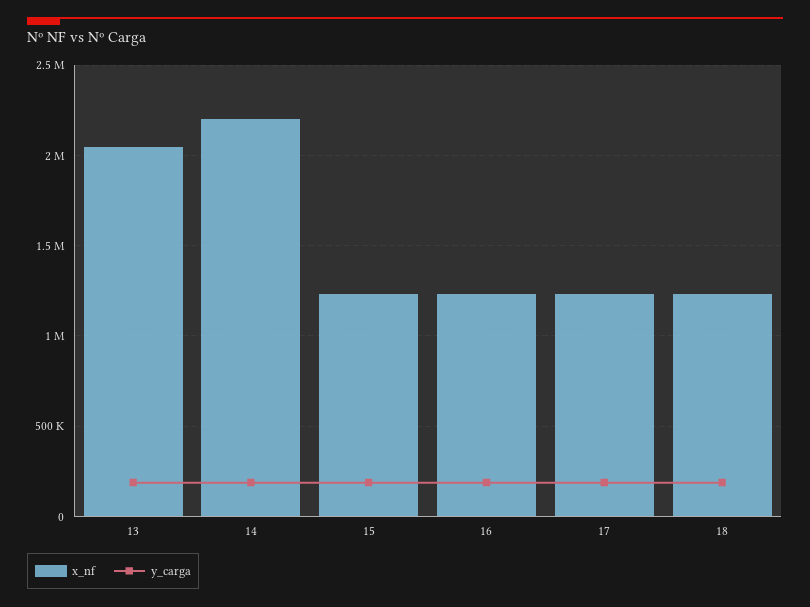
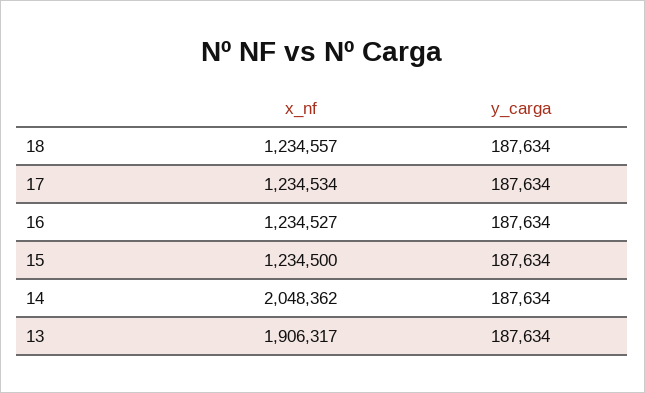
  {
    "x_nf": {
-     "13": 2050000,
+     "13": 1906317,
-     "14": 2200000,
+     "14": 2048362,
      "15": 1234500,
      "16": 1234527,
      "17": 1234534,
      "18": 1234557
    },
    "y_carga": {
      "13": 187634,
      "14": 187634,
      "15": 187634,
      "16": 187634,
      "17": 187634,
      "18": 187634
    }
  }

